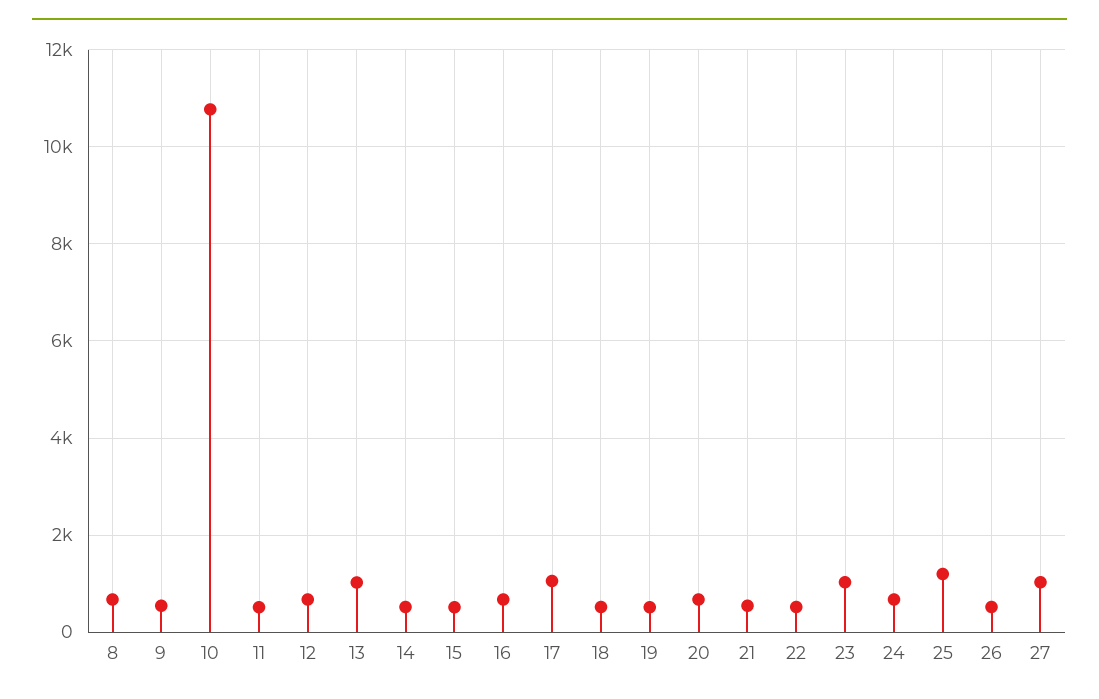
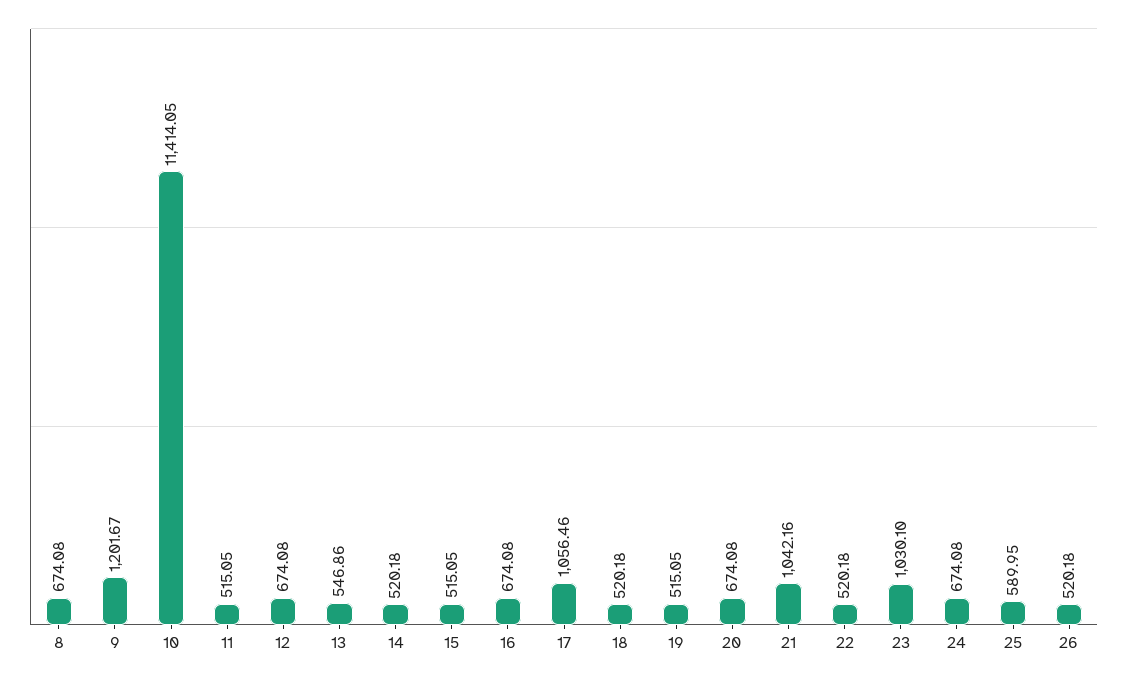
  {
    "8": 674.08,
-   "9": 600,
+   "9": 1201.67,
-   "10": 10800,
+   "10": 11414.05,
    "11": 515.05,
    "12": 674.08,
-   "13": 1000,
+   "13": 546.86,
    "14": 520.18,
    "15": 515.05,
    "16": 674.08,
    "17": 1056.46,
    "18": 520.18,
    "19": 515.05,
    "20": 674.08,
-   "21": 600,
+   "21": 1042.16,
    "22": 520.18,
    "23": 1030.1,
    "24": 674.08,
-   "25": 1200,
+   "25": 589.95,
-   "26": 520.18,
+   "26": 520.18
-   "27": 1000
  }

